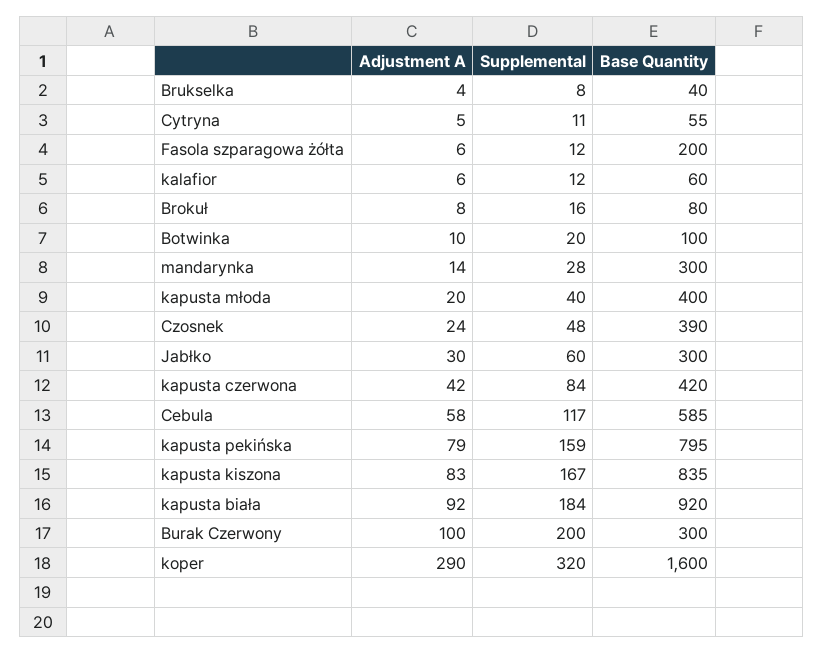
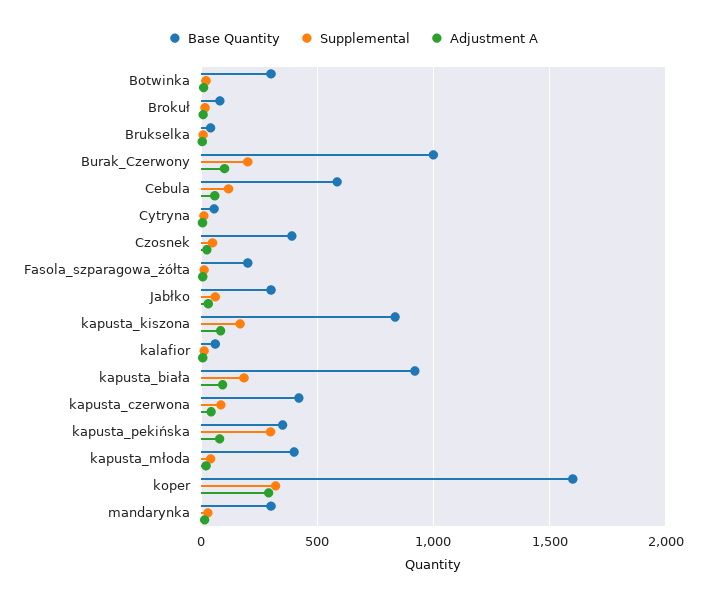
  {
    "Adjustment A": {
      "Brukselka": 4,
      "Cytryna": 5,
      "Fasola szparagowa żółta": 6,
      "kalafior": 6,
      "Brokuł": 8,
      "Botwinka": 10,
      "mandarynka": 14,
      "kapusta młoda": 20,
      "Czosnek": 24,
      "Jabłko": 30,
      "kapusta czerwona": 42,
      "Cebula": 58,
      "kapusta pekińska": 79,
      "kapusta kiszona": 83,
      "kapusta biała": 92,
      "Burak Czerwony": 100,
      "koper": 290
    },
    "Supplemental": {
      "Brukselka": 8,
      "Cytryna": 11,
      "Fasola szparagowa żółta": 12,
      "kalafior": 12,
      "Brokuł": 16,
      "Botwinka": 20,
      "mandarynka": 28,
      "kapusta młoda": 40,
      "Czosnek": 48,
      "Jabłko": 60,
      "kapusta czerwona": 84,
      "Cebula": 117,
-     "kapusta pekińska": 159,
+     "kapusta pekińska": 300,
      "kapusta kiszona": 167,
      "kapusta biała": 184,
      "Burak Czerwony": 200,
      "koper": 320
    },
    "Base Quantity": {
      "Brukselka": 40,
      "Cytryna": 55,
      "Fasola szparagowa żółta": 200,
      "kalafior": 60,
      "Brokuł": 80,
-     "Botwinka": 100,
+     "Botwinka": 300,
      "mandarynka": 300,
      "kapusta młoda": 400,
      "Czosnek": 390,
      "Jabłko": 300,
      "kapusta czerwona": 420,
      "Cebula": 585,
-     "kapusta pekińska": 795,
+     "kapusta pekińska": 350,
      "kapusta kiszona": 835,
      "kapusta biała": 920,
-     "Burak Czerwony": 300,
+     "Burak Czerwony": 1000,
      "koper": 1600
    }
  }

